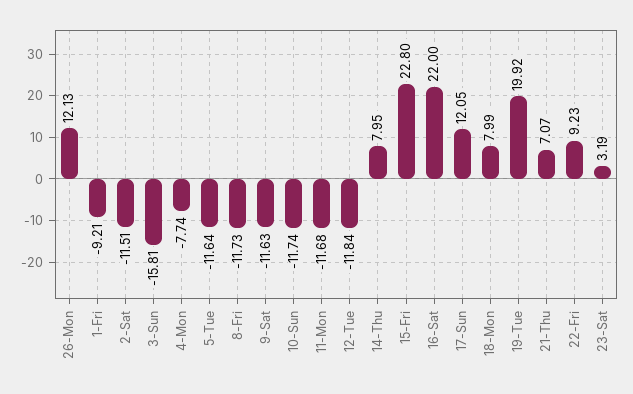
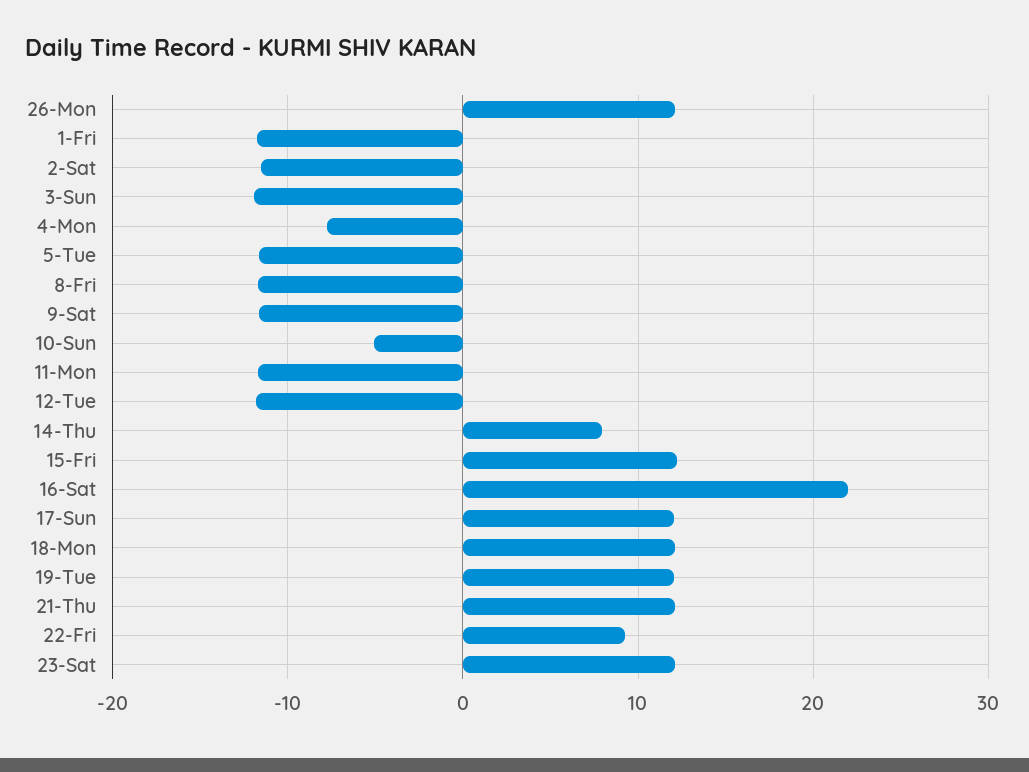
  {
    "26-Mon": 12.13,
-   "1-Fri": -9.21,
+   "1-Fri": -12,
    "2-Sat": -11.51,
-   "3-Sun": -15.81,
+   "3-Sun": -12,
    "4-Mon": -7.74,
    "5-Tue": -11.64,
    "8-Fri": -11.73,
    "9-Sat": -11.63,
-   "10-Sun": -11.74,
+   "10-Sun": -5,
    "11-Mon": -11.68,
    "12-Tue": -11.84,
    "14-Thu": 7.95,
-   "15-Fri": 22.8,
+   "15-Fri": 12,
    "16-Sat": 22,
    "17-Sun": 12.05,
-   "18-Mon": 7.99,
+   "18-Mon": 12,
-   "19-Tue": 19.92,
+   "19-Tue": 12,
-   "21-Thu": 7.07,
+   "21-Thu": 12,
    "22-Fri": 9.23,
-   "23-Sat": 3.19
+   "23-Sat": 12
  }

